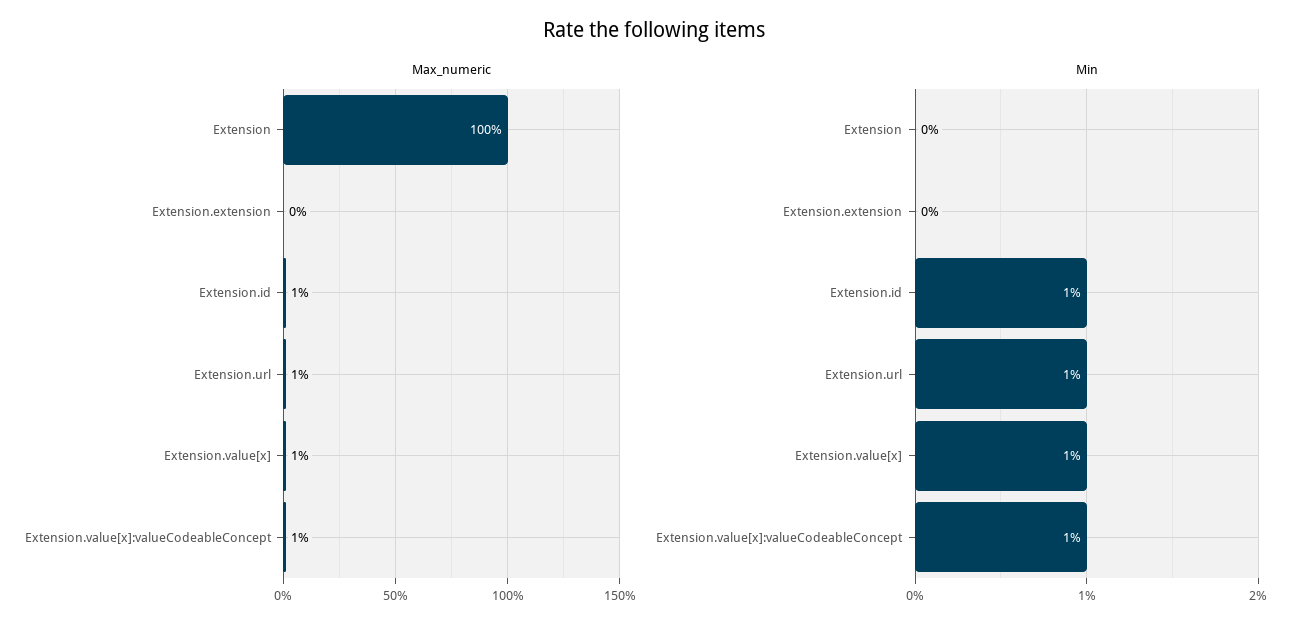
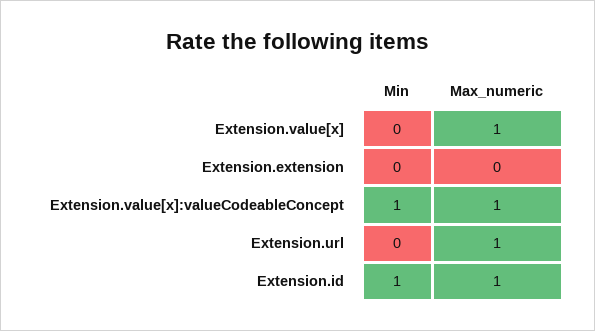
  {
    "Max_numeric": {
-     "Extension": 100,
      "Extension.extension": 0,
      "Extension.id": 1,
      "Extension.url": 1,
      "Extension.value[x]": 1,
      "Extension.value[x]:valueCodeableConcept": 1
    },
    "Min": {
-     "Extension": 0,
      "Extension.extension": 0,
      "Extension.id": 1,
-     "Extension.url": 1,
+     "Extension.url": 0,
-     "Extension.value[x]": 1,
+     "Extension.value[x]": 0,
      "Extension.value[x]:valueCodeableConcept": 1
    }
  }

